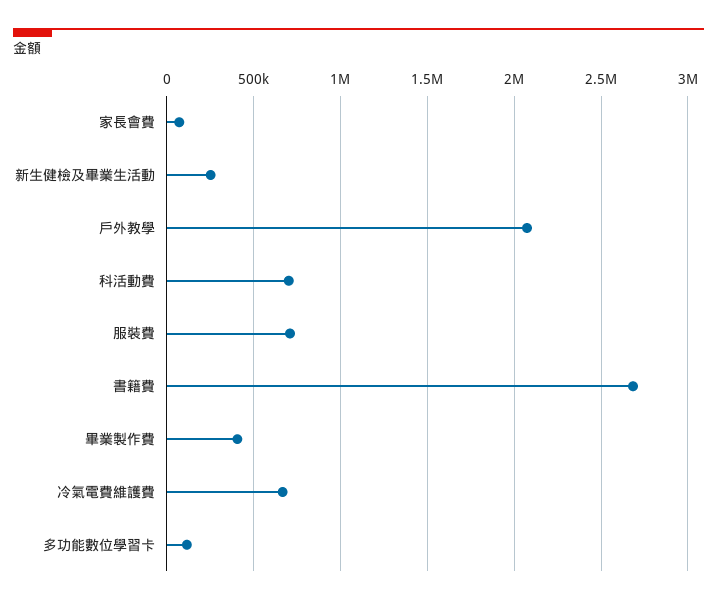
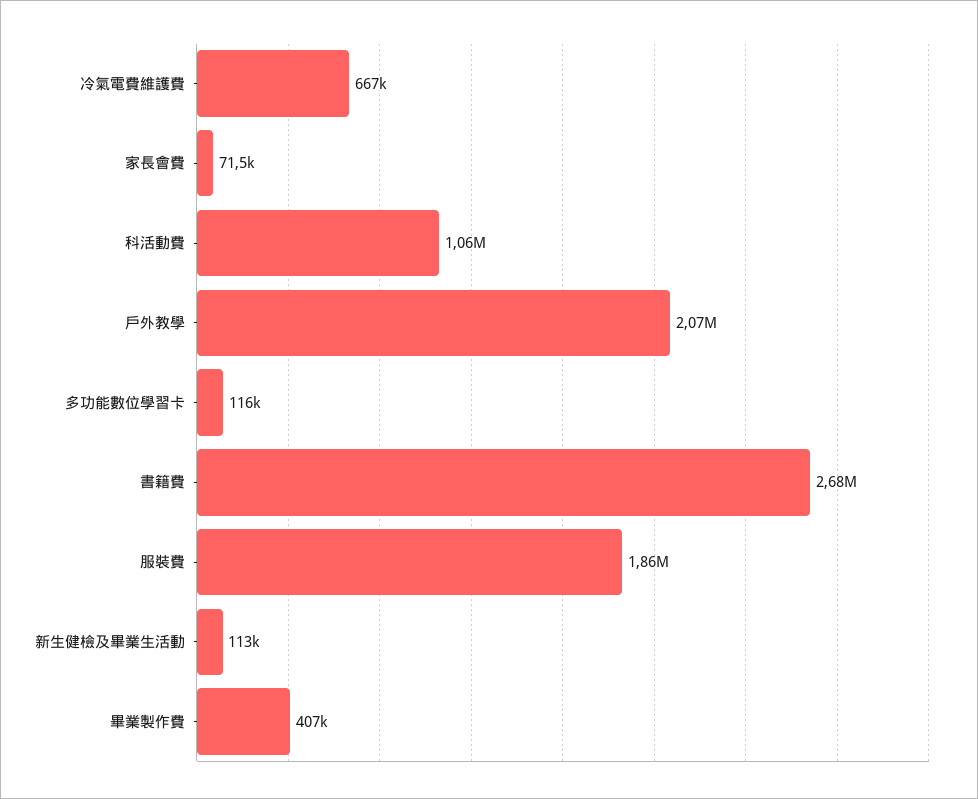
  {
    "家長會費": 71500,
-   "新生健檢及畢業生活動": 250000,
+   "新生健檢及畢業生活動": 113000,
    "戶外教學": 2070000,
-   "科活動費": 700000,
+   "科活動費": 1060000,
-   "服裝費": 700000,
+   "服裝費": 1860000,
    "書籍費": 2680000,
    "畢業製作費": 407000,
    "冷氣電費維護費": 667000,
    "多功能數位學習卡": 116000
  }

